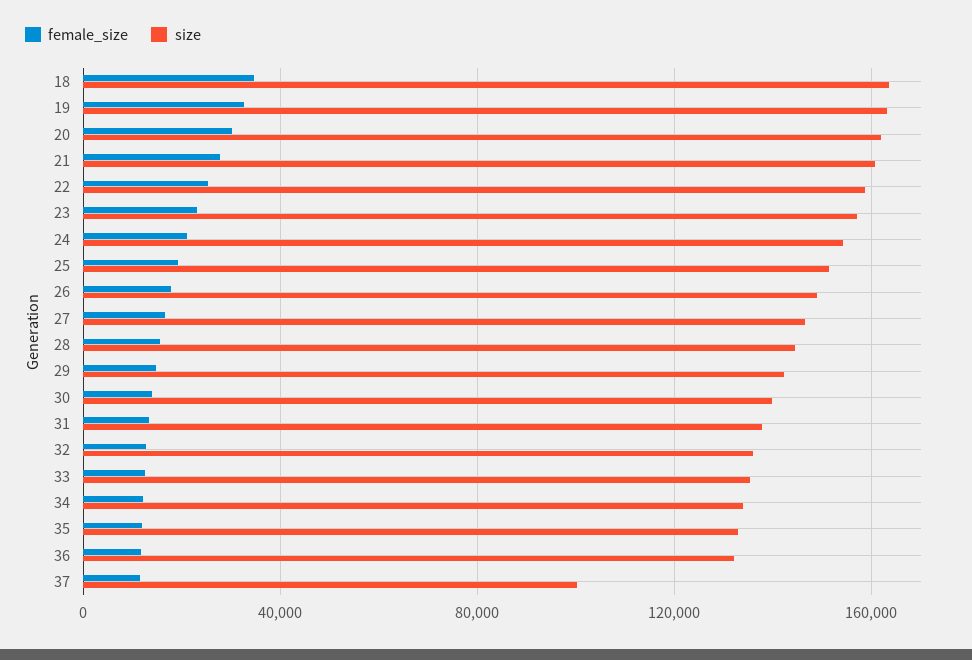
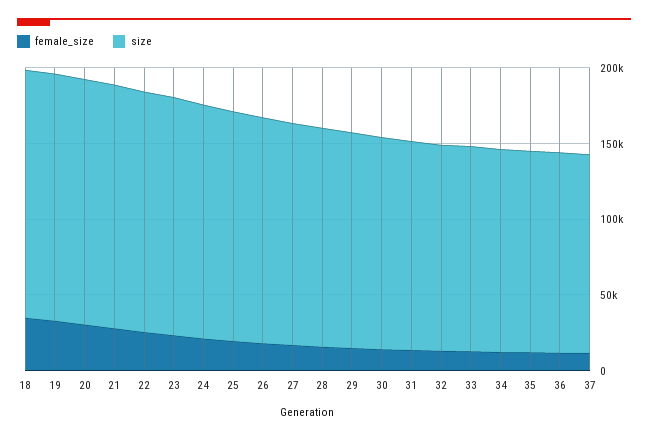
  {
    "female_size": {
      "18": 35000,
      "19": 35000,
      "20": 30000,
      "21": 30000,
      "22": 25000,
      "23": 25000,
      "24": 20000,
      "25": 20000,
      "26": 20000,
      "27": 15000,
      "28": 15000,
      "29": 15000,
      "30": 15000,
      "31": 15000,
      "32": 15000,
      "33": 15000,
      "34": 10000,
      "35": 10000,
      "36": 10000,
      "37": 10000
    },
    "size": {
      "18": 165000,
      "19": 165000,
      "20": 160000,
      "21": 160000,
      "22": 160000,
      "23": 155000,
      "24": 155000,
      "25": 150000,
      "26": 150000,
      "27": 145000,
      "28": 145000,
      "29": 140000,
      "30": 140000,
      "31": 140000,
      "32": 135000,
      "33": 135000,
      "34": 135000,
      "35": 135000,
      "36": 130000,
-     "37": 100000
+     "37": 130000
    }
  }

